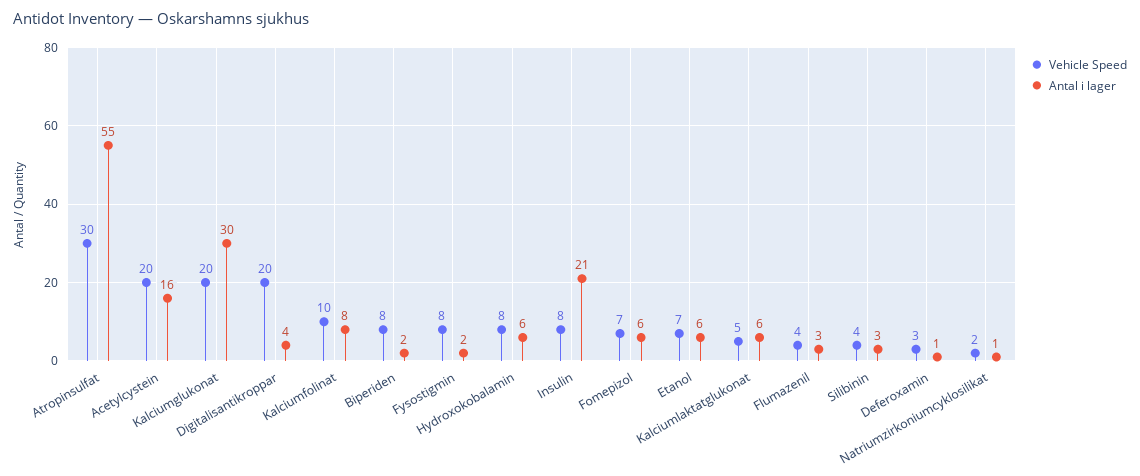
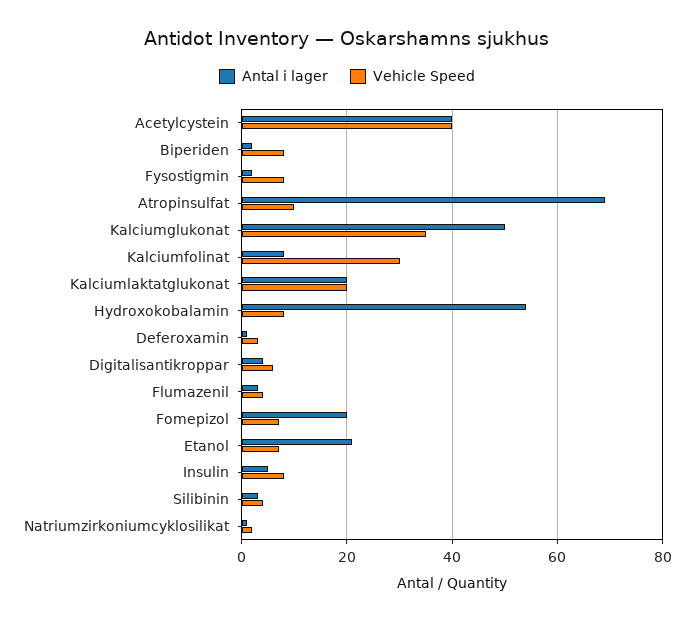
  {
    "Vehicle Speed": {
-     "Atropinsulfat": 30,
+     "Atropinsulfat": 10,
-     "Acetylcystein": 20,
+     "Acetylcystein": 40,
-     "Kalciumglukonat": 20,
+     "Kalciumglukonat": 35,
-     "Digitalisantikroppar": 20,
+     "Digitalisantikroppar": 5,
-     "Kalciumfolinat": 10,
+     "Kalciumfolinat": 30,
      "Biperiden": 8,
      "Fysostigmin": 8,
      "Hydroxokobalamin": 8,
      "Insulin": 8,
      "Fomepizol": 7,
      "Etanol": 7,
-     "Kalciumlaktatglukonat": 5,
+     "Kalciumlaktatglukonat": 20,
      "Flumazenil": 4,
      "Silibinin": 4,
      "Deferoxamin": 3,
      "Natriumzirkoniumcyklosilikat": 2
    },
    "Antal i lager": {
-     "Atropinsulfat": 55,
+     "Atropinsulfat": 70,
-     "Acetylcystein": 16,
+     "Acetylcystein": 40,
-     "Kalciumglukonat": 30,
+     "Kalciumglukonat": 50,
      "Digitalisantikroppar": 4,
      "Kalciumfolinat": 8,
      "Biperiden": 2,
      "Fysostigmin": 2,
-     "Hydroxokobalamin": 6,
+     "Hydroxokobalamin": 55,
-     "Insulin": 21,
+     "Insulin": 5,
-     "Fomepizol": 6,
+     "Fomepizol": 20,
-     "Etanol": 6,
+     "Etanol": 20,
-     "Kalciumlaktatglukonat": 6,
+     "Kalciumlaktatglukonat": 20,
      "Flumazenil": 3,
      "Silibinin": 3,
      "Deferoxamin": 1,
      "Natriumzirkoniumcyklosilikat": 1
    }
  }

